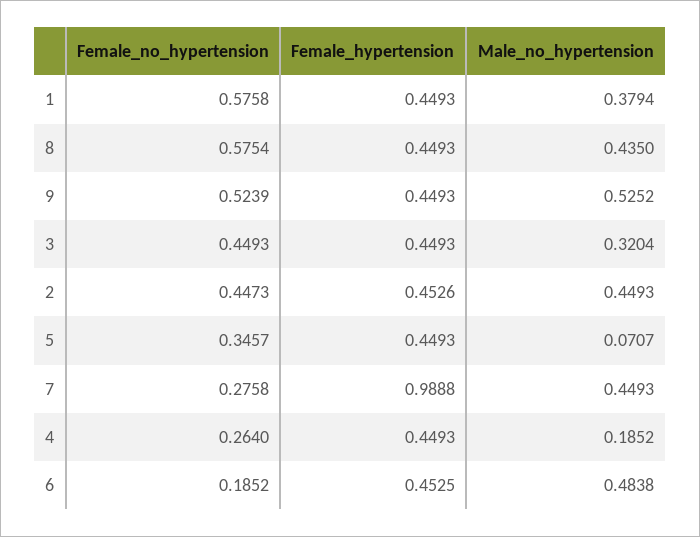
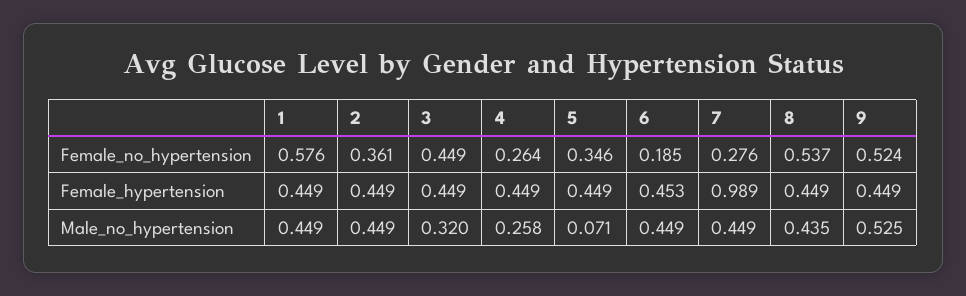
  {
    "Female_no_hypertension": {
      "1": 0.5758,
-     "8": 0.5754,
+     "8": 0.537,
      "9": 0.5239,
      "3": 0.4493,
-     "2": 0.4473,
+     "2": 0.361,
      "5": 0.3457,
      "7": 0.2758,
      "4": 0.264,
      "6": 0.1852
    },
    "Female_hypertension": {
      "1": 0.4493,
      "8": 0.4493,
      "9": 0.4493,
      "3": 0.4493,
-     "2": 0.4526,
+     "2": 0.449,
      "5": 0.4493,
      "7": 0.9888,
      "4": 0.4493,
      "6": 0.4525
    },
    "Male_no_hypertension": {
-     "1": 0.3794,
+     "1": 0.449,
      "8": 0.435,
      "9": 0.5252,
      "3": 0.3204,
      "2": 0.4493,
      "5": 0.0707,
      "7": 0.4493,
-     "4": 0.1852,
+     "4": 0.258,
-     "6": 0.4838
+     "6": 0.449
    }
  }

